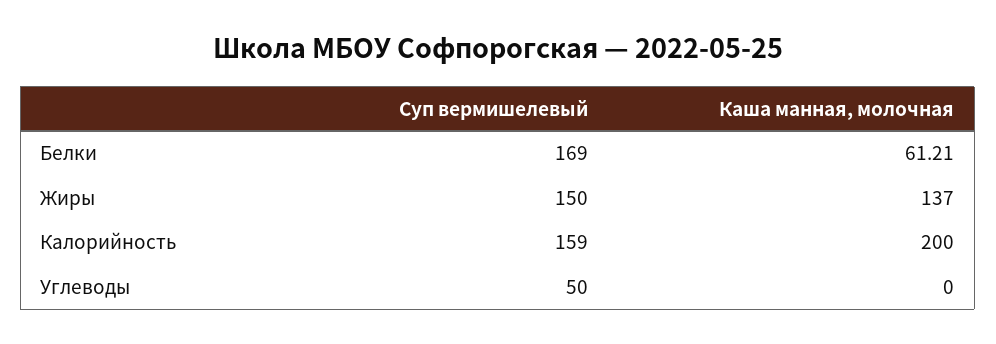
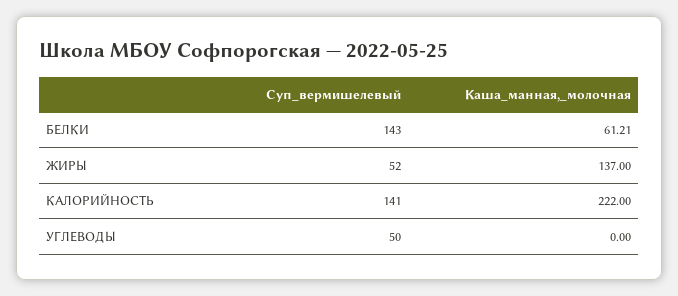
  {
    "Суп вермишелевый": {
-     "Белки": 169,
+     "Белки": 143,
-     "Жиры": 150,
+     "Жиры": 52,
-     "Калорийность": 159,
+     "Калорийность": 141,
      "Углеводы": 50
    },
    "Каша манная, молочная": {
      "Белки": 61.21,
      "Жиры": 137,
-     "Калорийность": 200,
+     "Калорийность": 222,
      "Углеводы": 0
    }
  }

